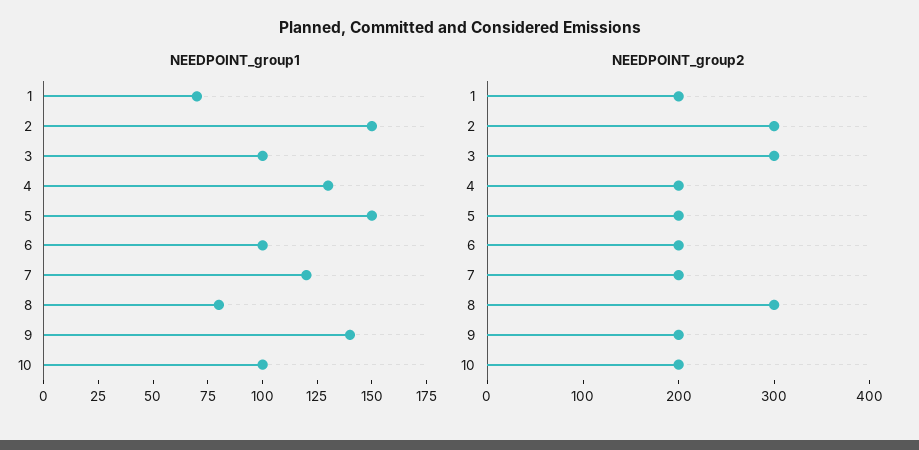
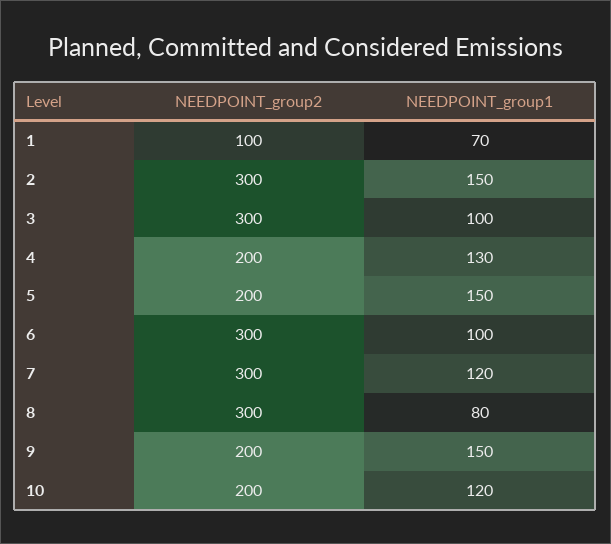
  {
    "NEEDPOINT_group1": {
      "1": 70,
      "2": 150,
      "3": 100,
      "4": 130,
      "5": 150,
      "6": 100,
      "7": 120,
      "8": 80,
-     "9": 140,
+     "9": 150,
-     "10": 100
+     "10": 120
    },
    "NEEDPOINT_group2": {
-     "1": 200,
+     "1": 100,
      "2": 300,
      "3": 300,
      "4": 200,
      "5": 200,
-     "6": 200,
+     "6": 300,
-     "7": 200,
+     "7": 300,
      "8": 300,
      "9": 200,
      "10": 200
    }
  }

